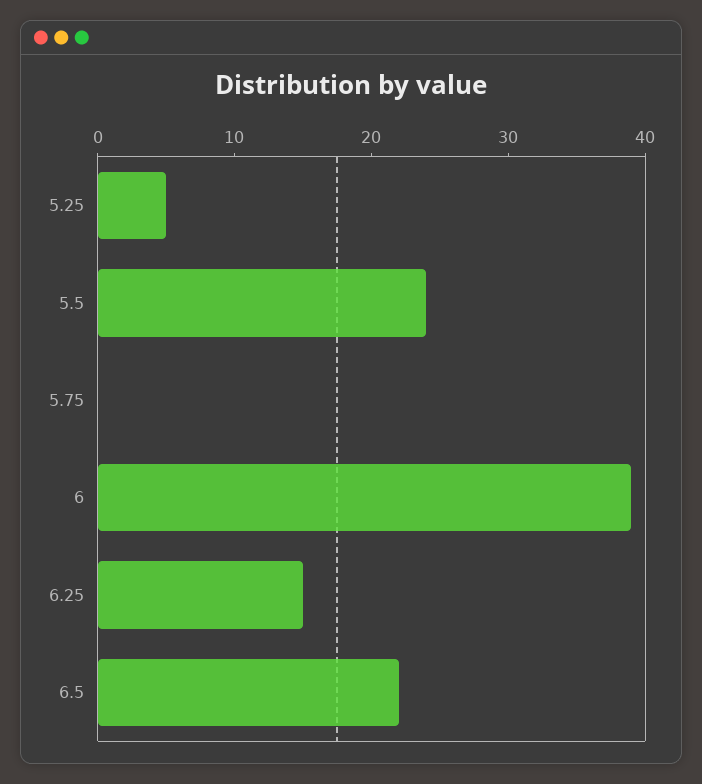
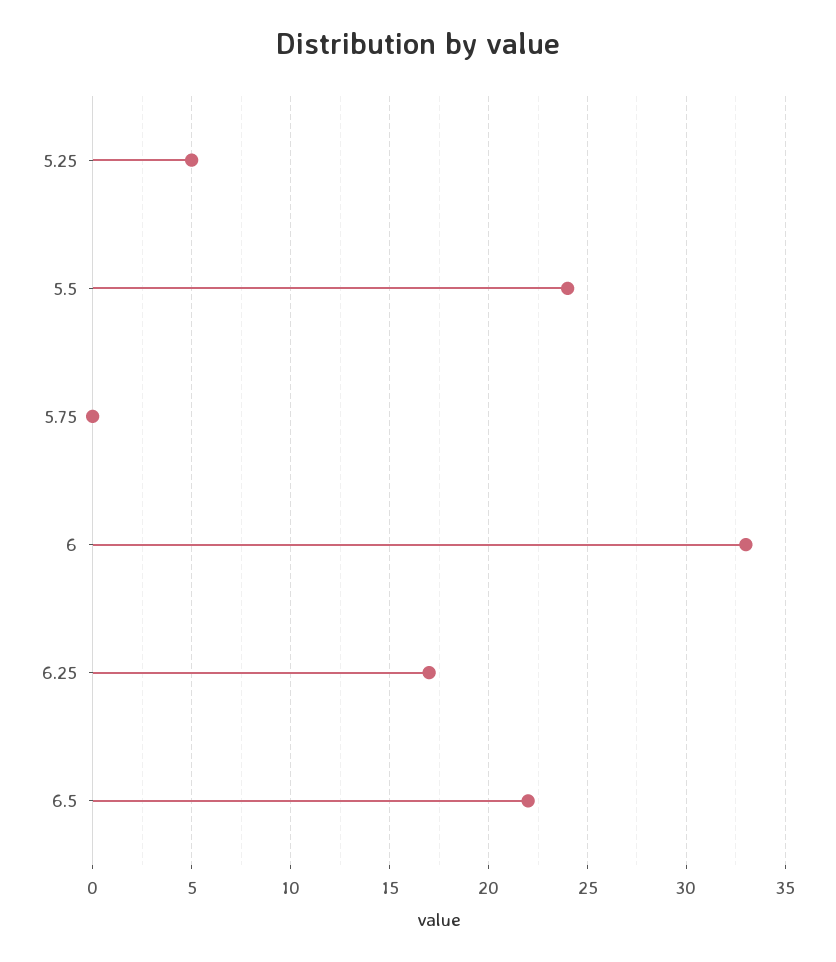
  {
    "5.25": 5,
    "5.5": 24,
    "5.75": 0,
-   "6": 39,
+   "6": 33,
-   "6.25": 15,
+   "6.25": 17,
    "6.5": 22
  }

